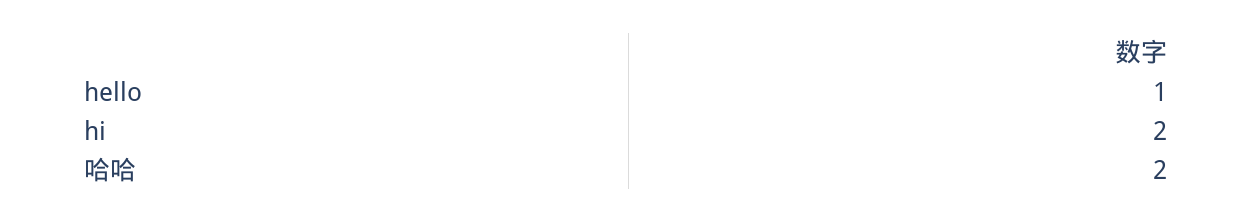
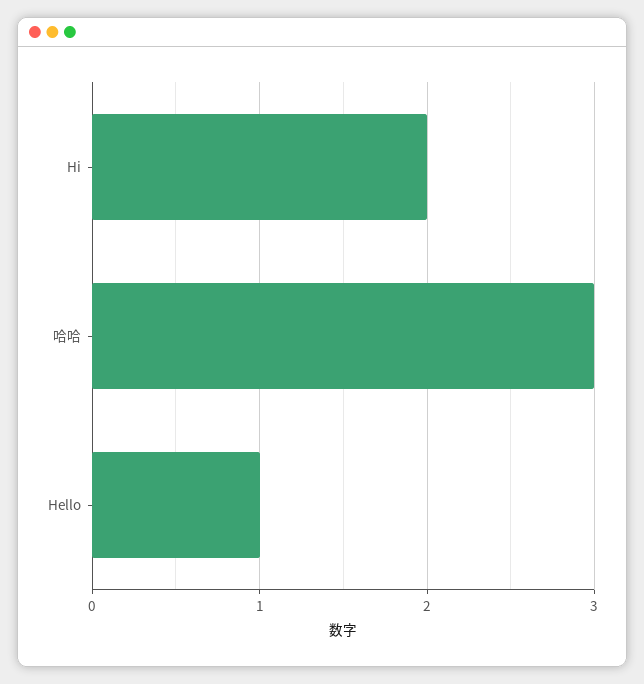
  {
    "hello": 1,
    "hi": 2,
-   "哈哈": 2
+   "哈哈": 3
  }

